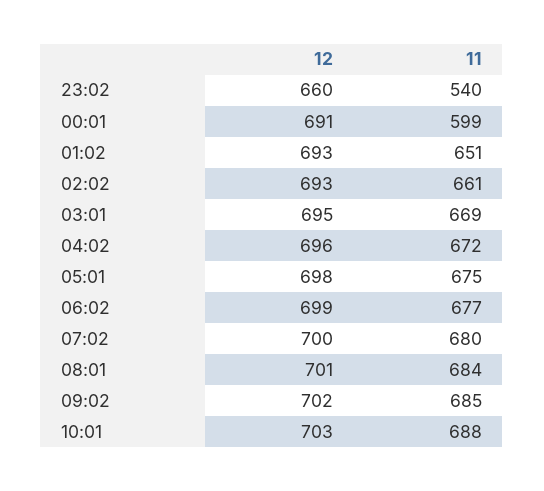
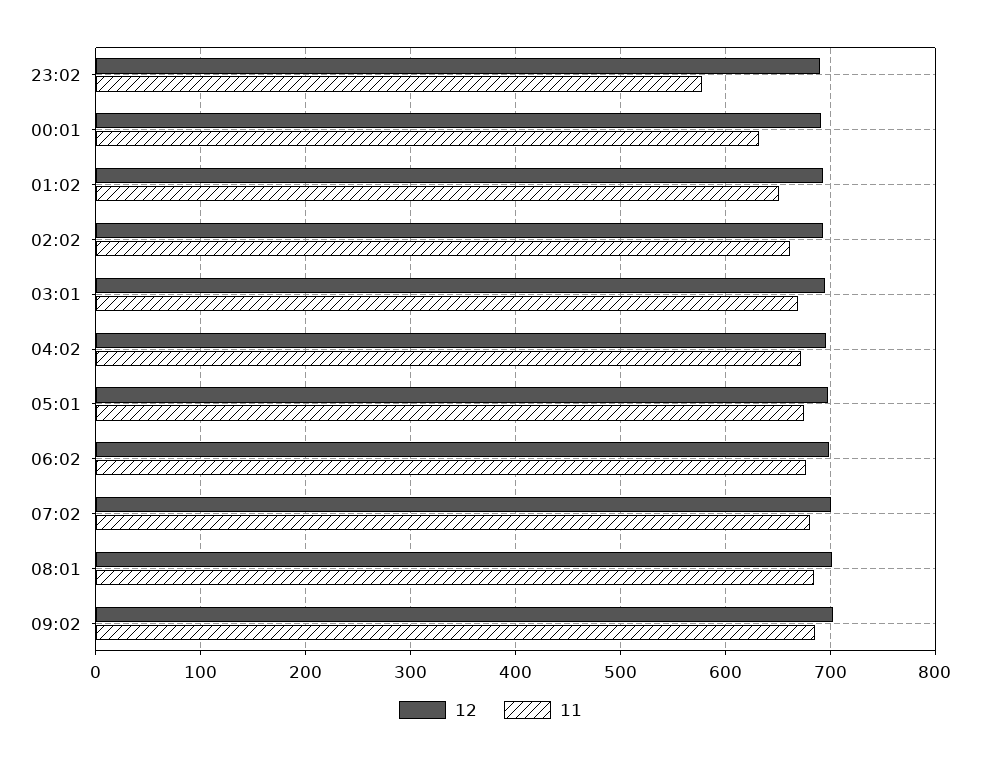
  {
    "12": {
-     "23:02": 660,
+     "23:02": 690,
      "00:01": 691,
      "01:02": 693,
      "02:02": 693,
      "03:01": 695,
      "04:02": 696,
      "05:01": 698,
      "06:02": 699,
      "07:02": 700,
      "08:01": 701,
-     "09:02": 702,
+     "09:02": 702
-     "10:01": 703
    },
    "11": {
-     "23:02": 540,
+     "23:02": 580,
-     "00:01": 599,
+     "00:01": 630,
      "01:02": 651,
      "02:02": 661,
      "03:01": 669,
      "04:02": 672,
      "05:01": 675,
      "06:02": 677,
      "07:02": 680,
      "08:01": 684,
-     "09:02": 685,
+     "09:02": 685
-     "10:01": 688
    }
  }

